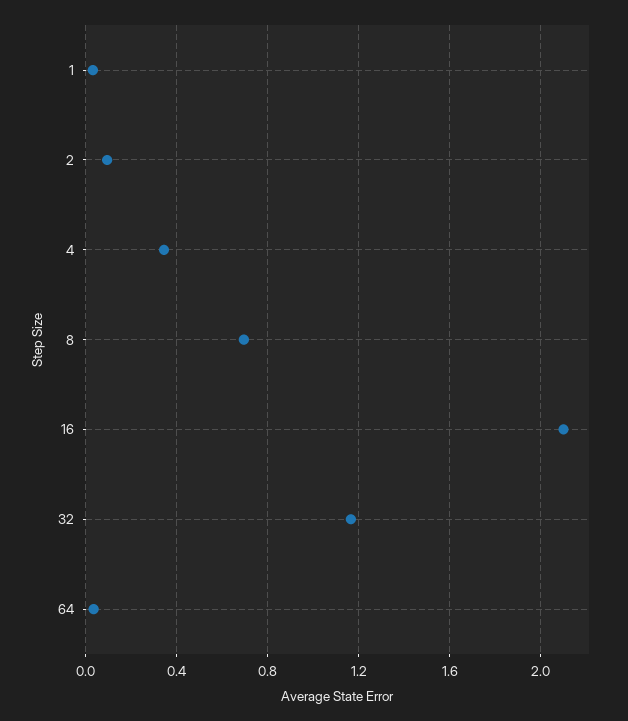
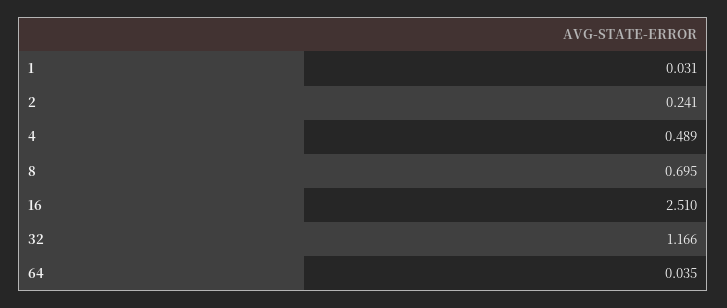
  {
    "1": 0.031,
-   "2": 0.1,
+   "2": 0.241,
-   "4": 0.35,
+   "4": 0.489,
    "8": 0.695,
-   "16": 2.1,
+   "16": 2.51,
    "32": 1.166,
    "64": 0.035
  }

